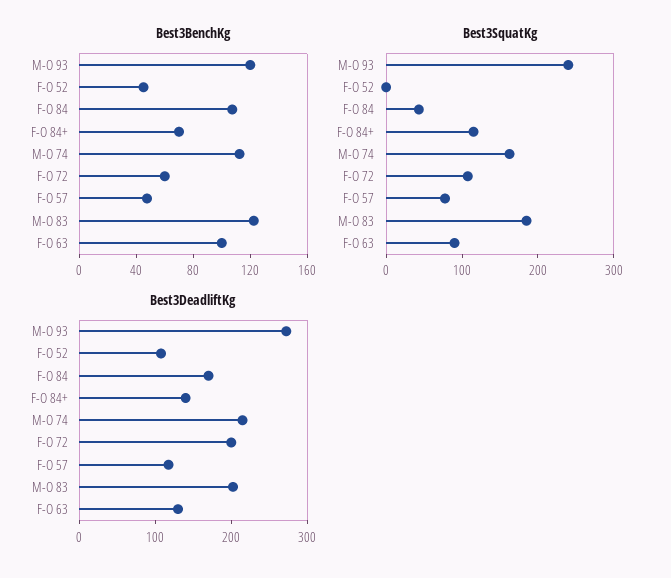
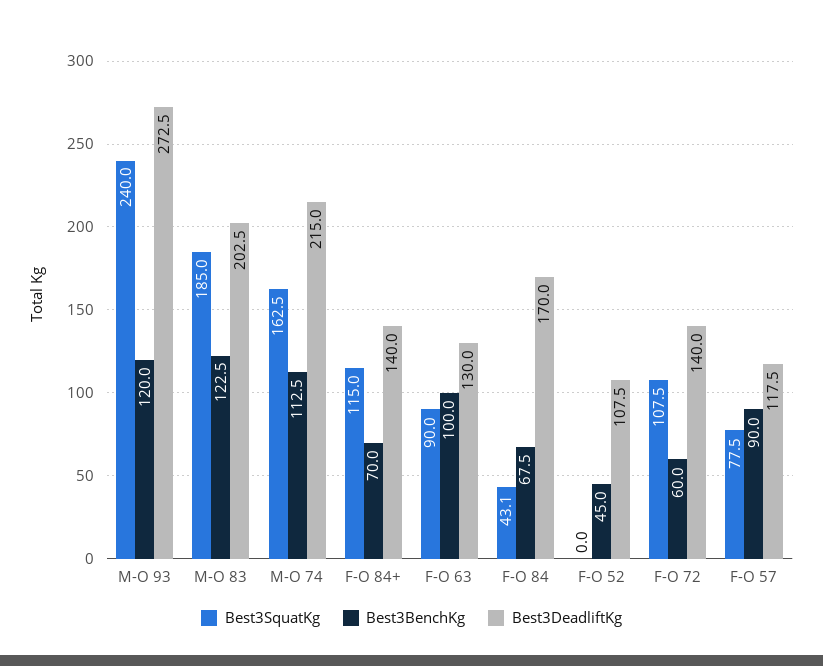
  {
    "Best3BenchKg": {
      "M-O 93": 120,
      "F-O 52": 45,
-     "F-O 84": 110,
+     "F-O 84": 67.5,
      "F-O 84+": 70,
      "M-O 74": 112.5,
      "F-O 72": 60,
-     "F-O 57": 50,
+     "F-O 57": 90,
      "M-O 83": 122.5,
      "F-O 63": 100
    },
    "Best3SquatKg": {
      "M-O 93": 240,
      "F-O 52": 0,
      "F-O 84": 43.1,
      "F-O 84+": 115,
      "M-O 74": 162.5,
      "F-O 72": 107.5,
      "F-O 57": 77.5,
      "M-O 83": 185,
      "F-O 63": 90
    },
    "Best3DeadliftKg": {
      "M-O 93": 272.5,
      "F-O 52": 107.5,
      "F-O 84": 170,
      "F-O 84+": 140,
      "M-O 74": 215,
-     "F-O 72": 200,
+     "F-O 72": 140,
      "F-O 57": 117.5,
      "M-O 83": 202.5,
      "F-O 63": 130
    }
  }

